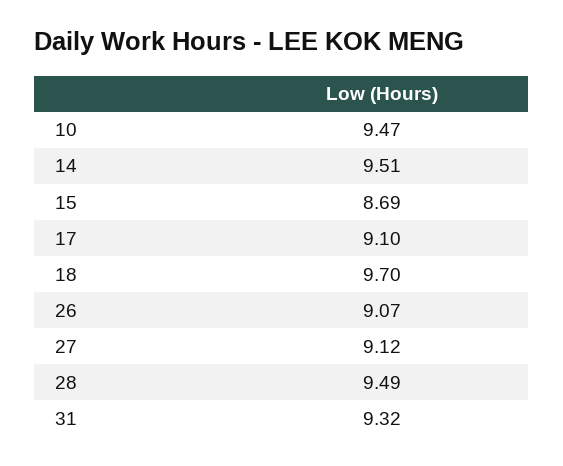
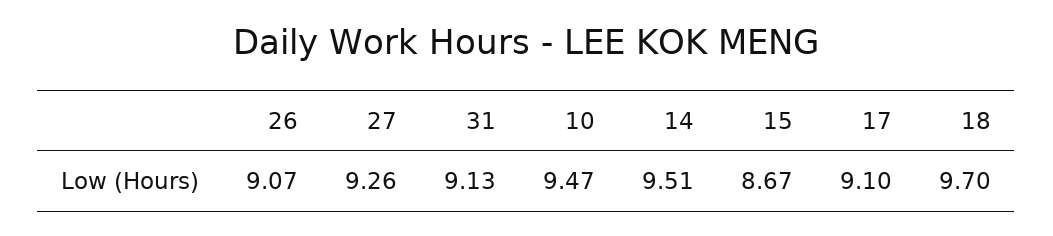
  {
    "10": 9.47,
    "14": 9.51,
-   "15": 8.69,
+   "15": 8.67,
    "17": 9.1,
    "18": 9.7,
    "26": 9.07,
-   "27": 9.12,
+   "27": 9.26,
-   "28": 9.49,
-   "31": 9.32
+   "31": 9.13
  }

